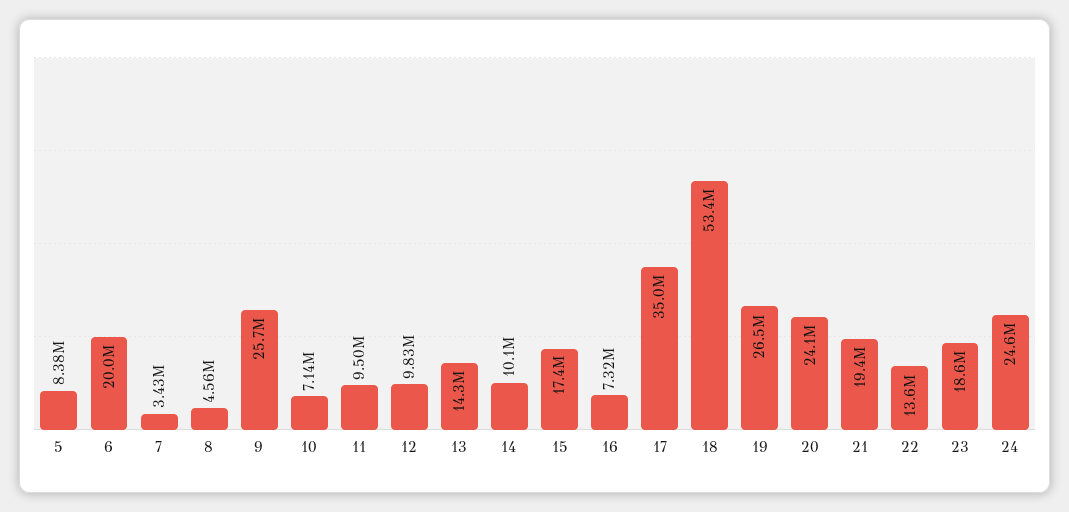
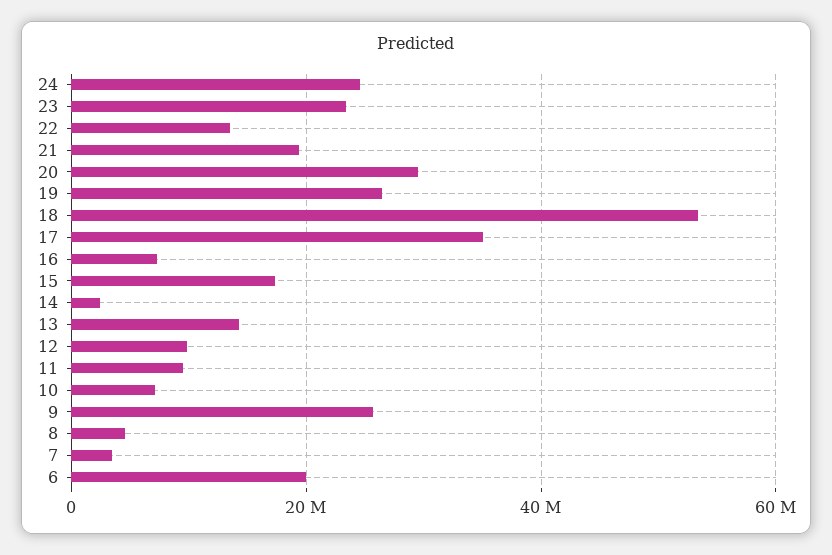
  {
-   "5": 8380000,
    "6": 20000000,
    "7": 3430000,
    "8": 4560000,
    "9": 25700000,
    "10": 7140000,
    "11": 9500000,
    "12": 9830000,
    "13": 14300000,
-   "14": 10100000,
+   "14": 2000000,
    "15": 17400000,
    "16": 7320000,
    "17": 35000000,
    "18": 53400000,
    "19": 26500000,
-   "20": 24100000,
+   "20": 30000000,
    "21": 19400000,
    "22": 13600000,
-   "23": 18600000,
+   "23": 24000000,
    "24": 24600000
  }

